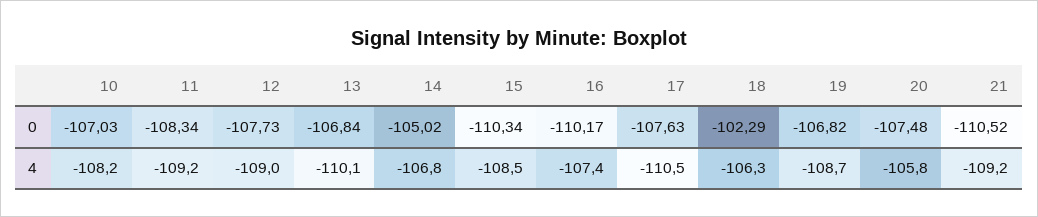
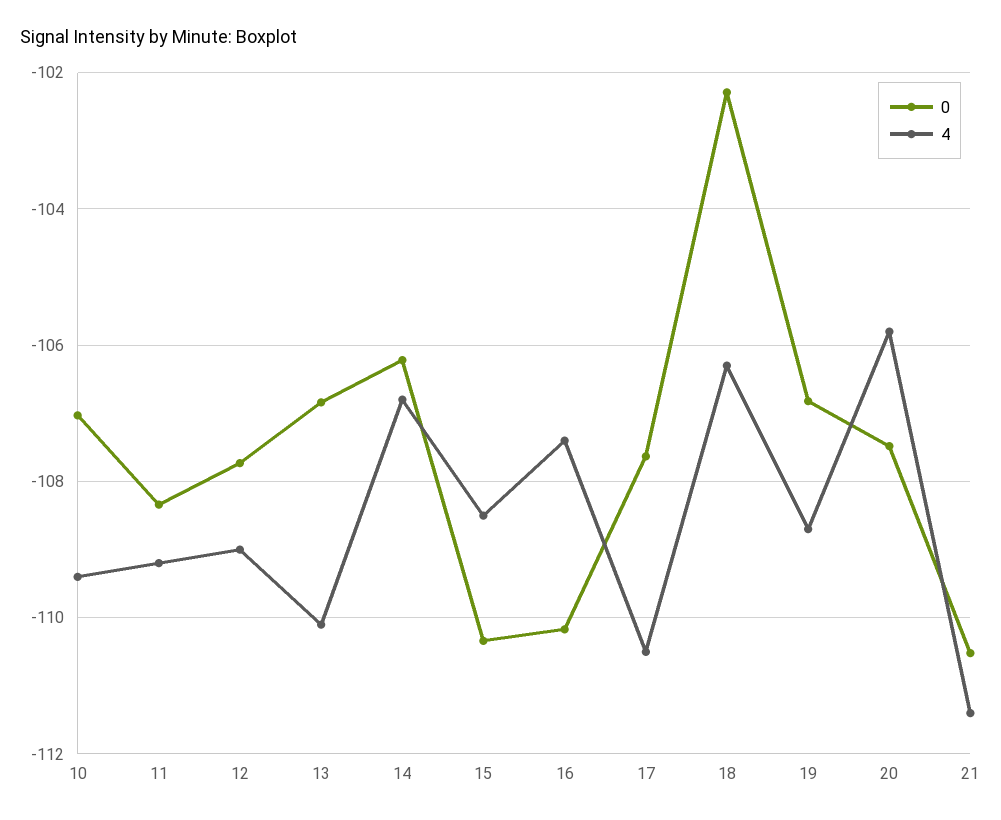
  {
    "0": {
      "10": -107.03,
      "11": -108.34,
      "12": -107.73,
      "13": -106.84,
-     "14": -105.02,
+     "14": -106.2,
      "15": -110.34,
      "16": -110.17,
      "17": -107.63,
      "18": -102.29,
      "19": -106.82,
      "20": -107.48,
      "21": -110.52
    },
    "4": {
-     "10": -108.2,
+     "10": -109.4,
      "11": -109.2,
      "12": -109,
      "13": -110.1,
      "14": -106.8,
      "15": -108.5,
      "16": -107.4,
      "17": -110.5,
      "18": -106.3,
      "19": -108.7,
      "20": -105.8,
-     "21": -109.2
+     "21": -111.4
    }
  }

